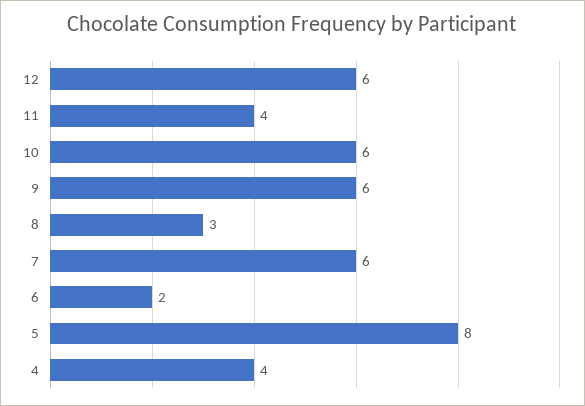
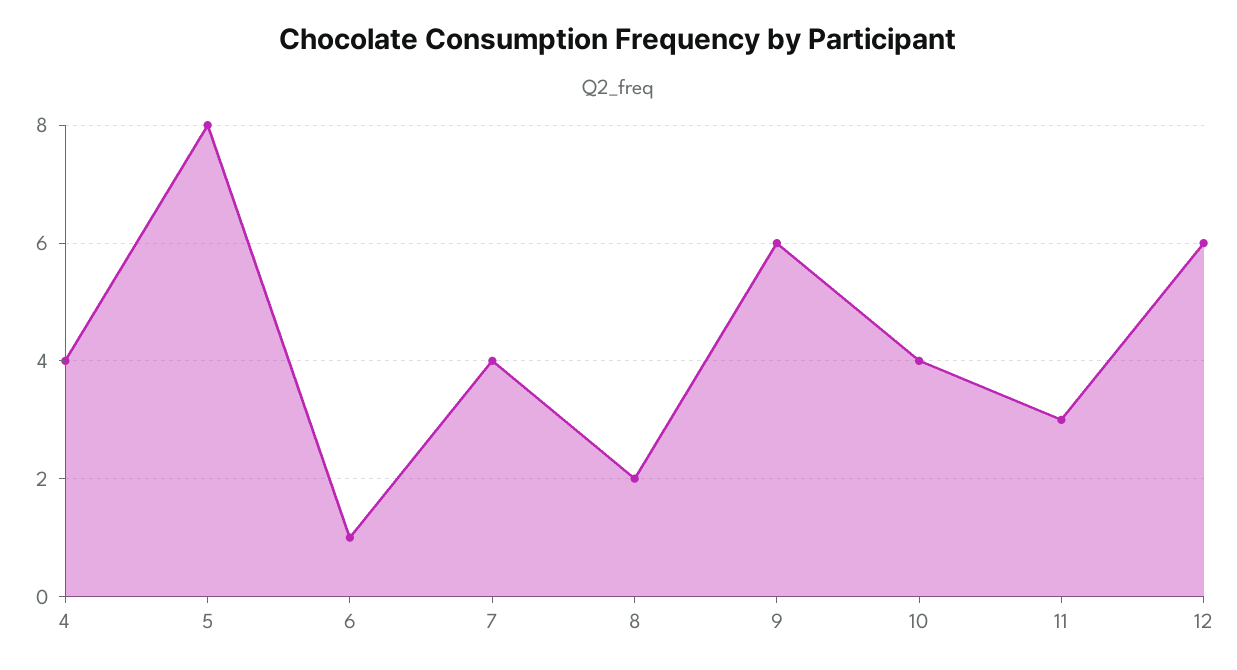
  {
    "12": 6,
-   "11": 4,
+   "11": 3,
-   "10": 6,
+   "10": 4,
    "9": 6,
-   "8": 3,
+   "8": 2,
-   "7": 6,
+   "7": 4,
-   "6": 2,
+   "6": 1,
    "5": 8,
    "4": 4
  }

